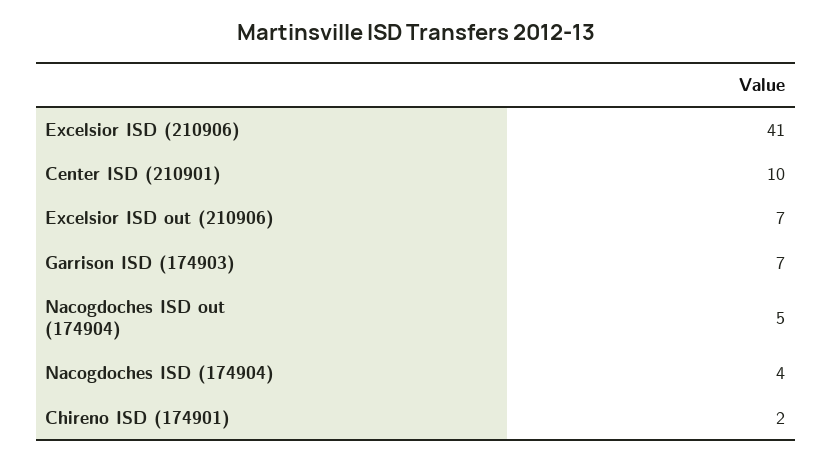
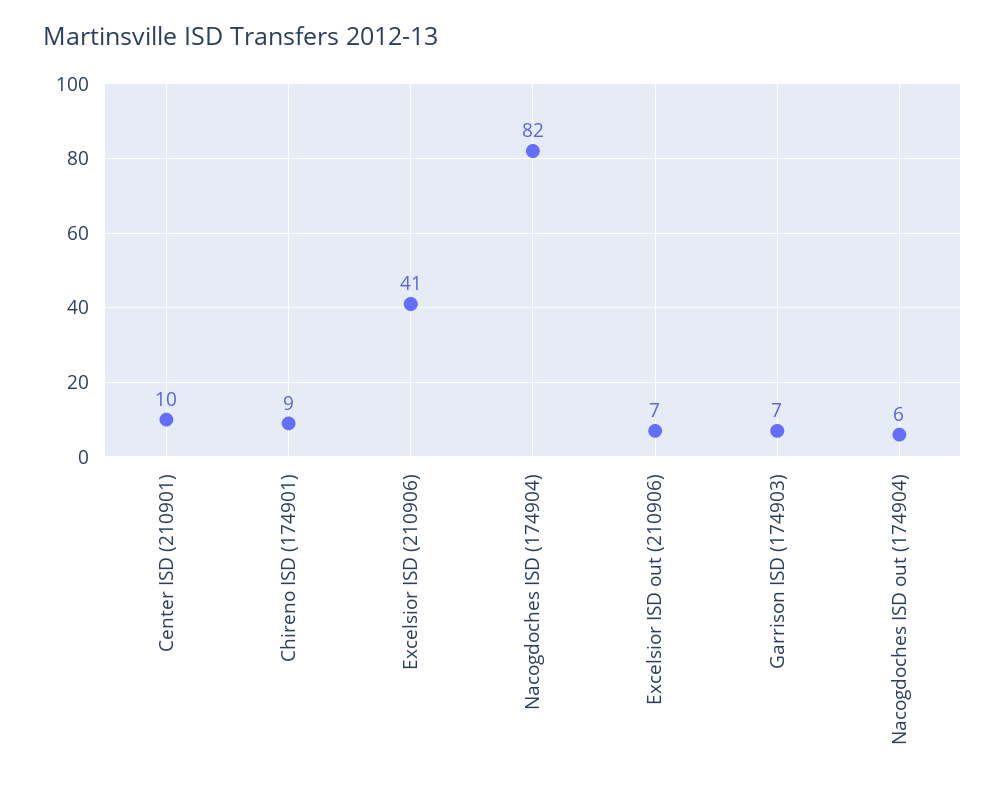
  {
    "Excelsior ISD (210906)": 41,
    "Center ISD (210901)": 10,
    "Excelsior ISD out (210906)": 7,
    "Garrison ISD (174903)": 7,
-   "Nacogdoches ISD out (174904)": 5,
+   "Nacogdoches ISD out (174904)": 6,
-   "Nacogdoches ISD (174904)": 4,
+   "Nacogdoches ISD (174904)": 82,
-   "Chireno ISD (174901)": 2
+   "Chireno ISD (174901)": 9
  }

